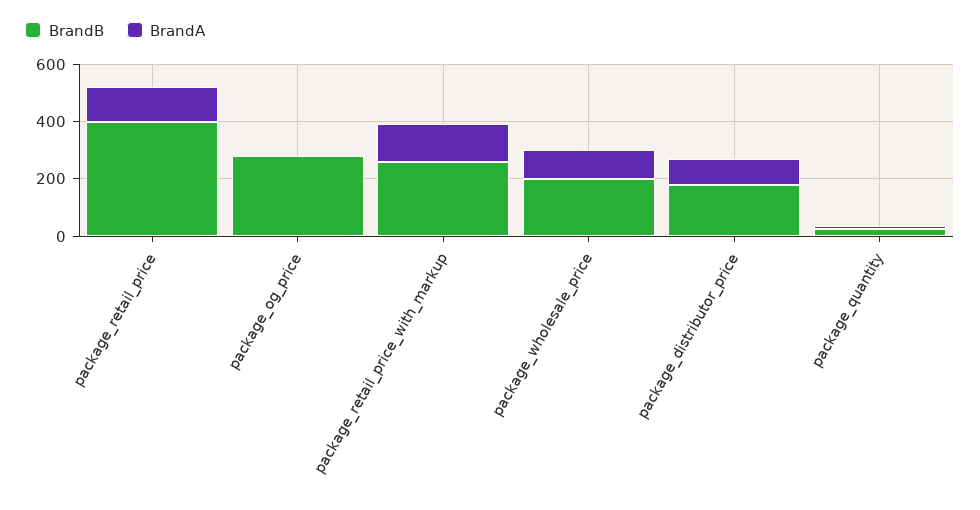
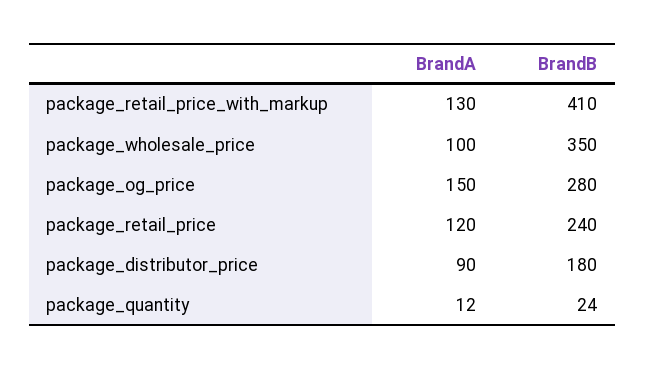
  {
    "BrandB": {
-     "package_retail_price": 400,
+     "package_retail_price": 240,
      "package_og_price": 280,
-     "package_retail_price_with_markup": 250,
+     "package_retail_price_with_markup": 410,
-     "package_wholesale_price": 200,
+     "package_wholesale_price": 350,
      "package_distributor_price": 180,
      "package_quantity": 24
    },
    "BrandA": {
      "package_retail_price": 120,
-     "package_og_price": 0,
+     "package_og_price": 150,
      "package_retail_price_with_markup": 130,
      "package_wholesale_price": 100,
      "package_distributor_price": 90,
      "package_quantity": 12
    }
  }

